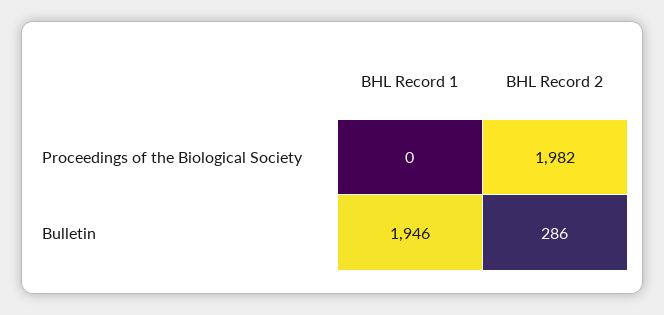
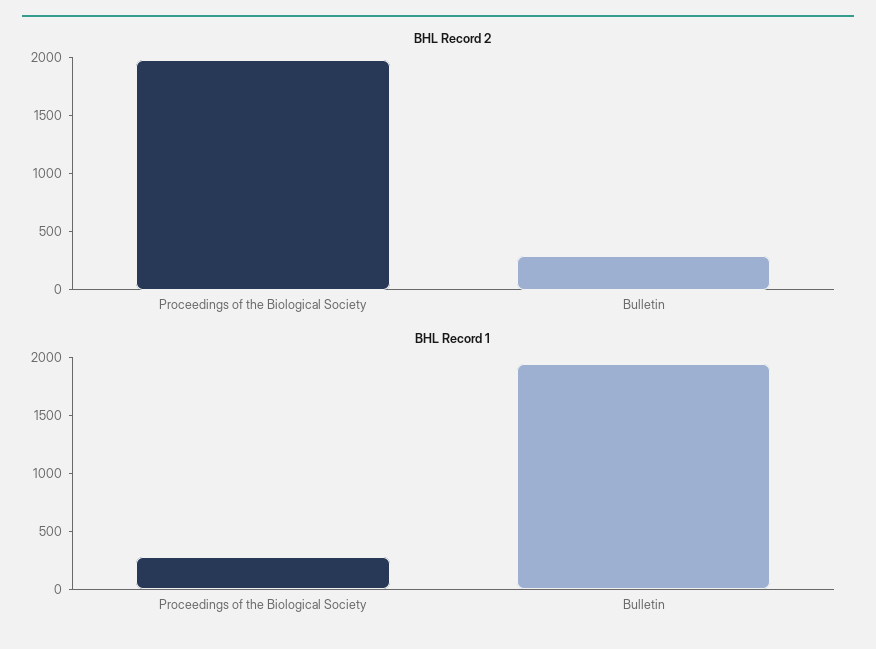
  {
    "BHL Record 1": {
-     "Proceedings of the Biological Society": 0,
+     "Proceedings of the Biological Society": 300,
      "Bulletin": 1946
    },
    "BHL Record 2": {
      "Proceedings of the Biological Society": 1982,
      "Bulletin": 286
    }
  }

